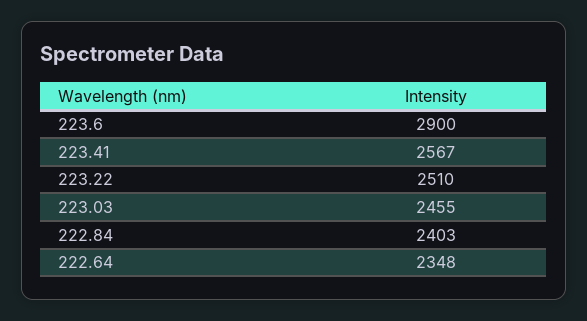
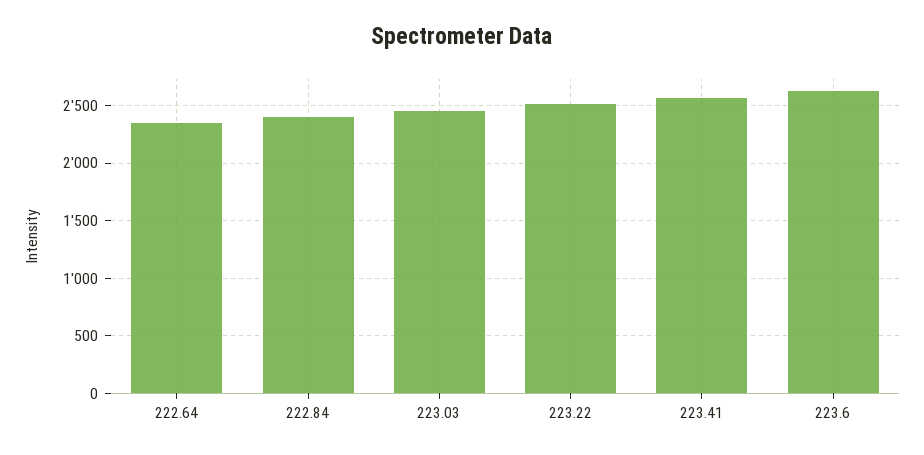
  {
-   "223.6": 2900,
+   "223.6": 2600,
    "223.41": 2567,
    "223.22": 2510,
    "223.03": 2455,
    "222.84": 2403,
    "222.64": 2348
  }

